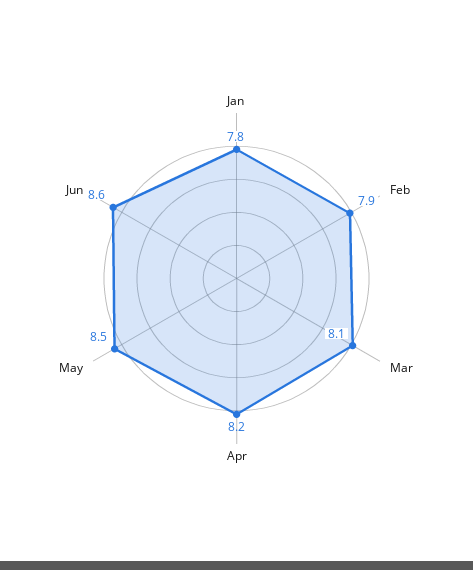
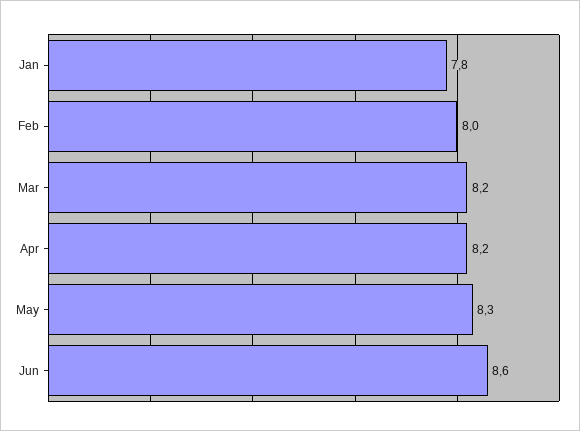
  {
    "Jan": 7.8,
-   "Feb": 7.9,
+   "Feb": 8,
-   "Mar": 8.1,
+   "Mar": 8.2,
    "Apr": 8.2,
-   "May": 8.5,
+   "May": 8.3,
    "Jun": 8.6
  }

